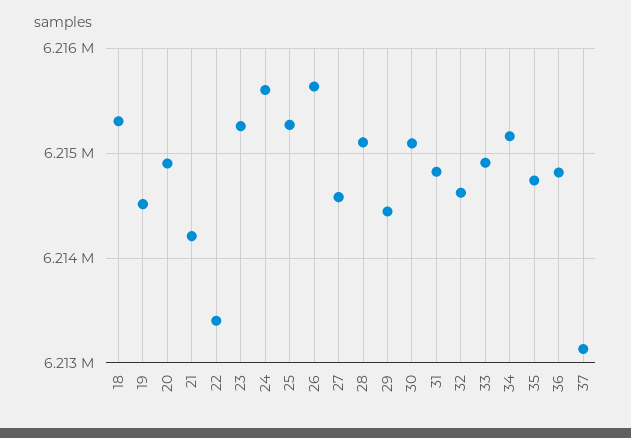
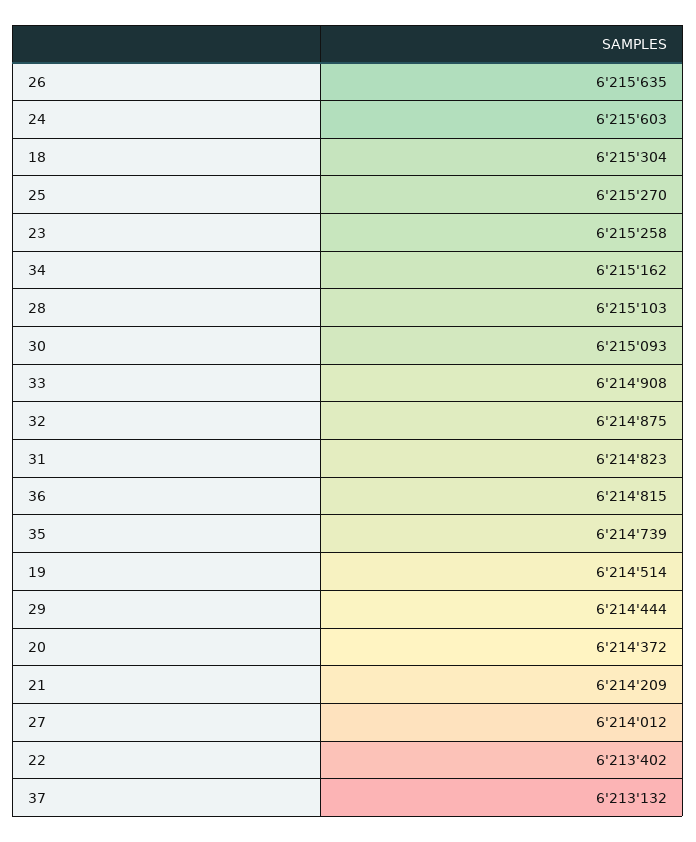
  {
    "18": 6215304,
    "19": 6214514,
-   "20": 6214900,
+   "20": 6214372,
    "21": 6214209,
    "22": 6213402,
    "23": 6215258,
    "24": 6215603,
    "25": 6215270,
    "26": 6215635,
-   "27": 6214600,
+   "27": 6214012,
    "28": 6215103,
    "29": 6214444,
    "30": 6215093,
    "31": 6214823,
-   "32": 6214600,
+   "32": 6214875,
    "33": 6214908,
    "34": 6215162,
    "35": 6214739,
    "36": 6214815,
    "37": 6213132
  }

